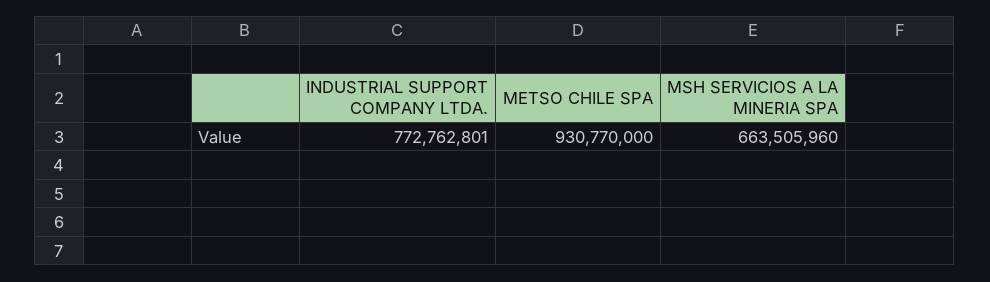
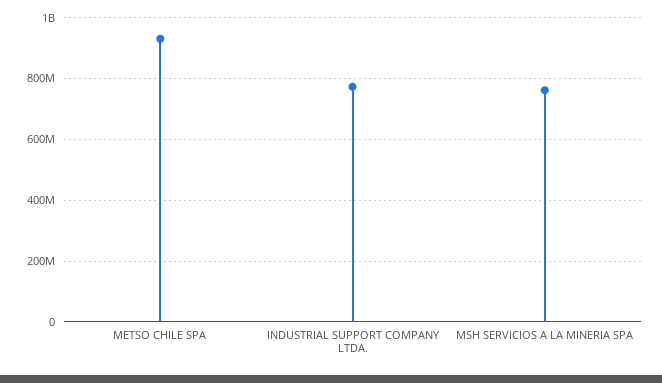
  {
    "INDUSTRIAL SUPPORT COMPANY LTDA.": 772762801,
    "METSO CHILE SPA": 930770000,
-   "MSH SERVICIOS A LA MINERIA SPA": 663505960
+   "MSH SERVICIOS A LA MINERIA SPA": 760000000
  }

